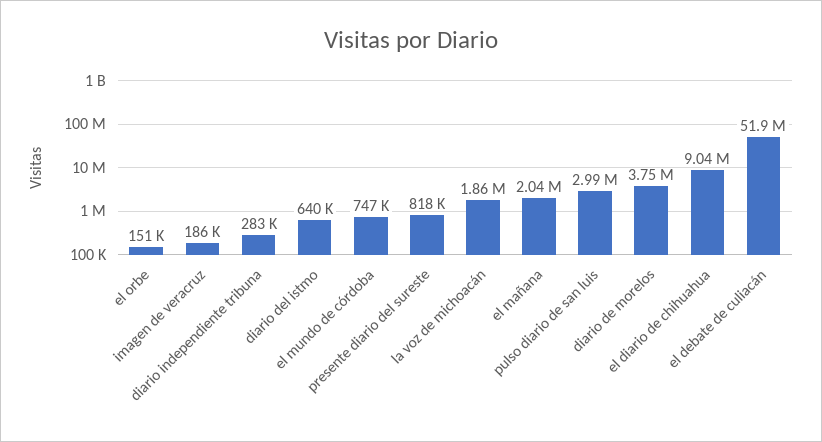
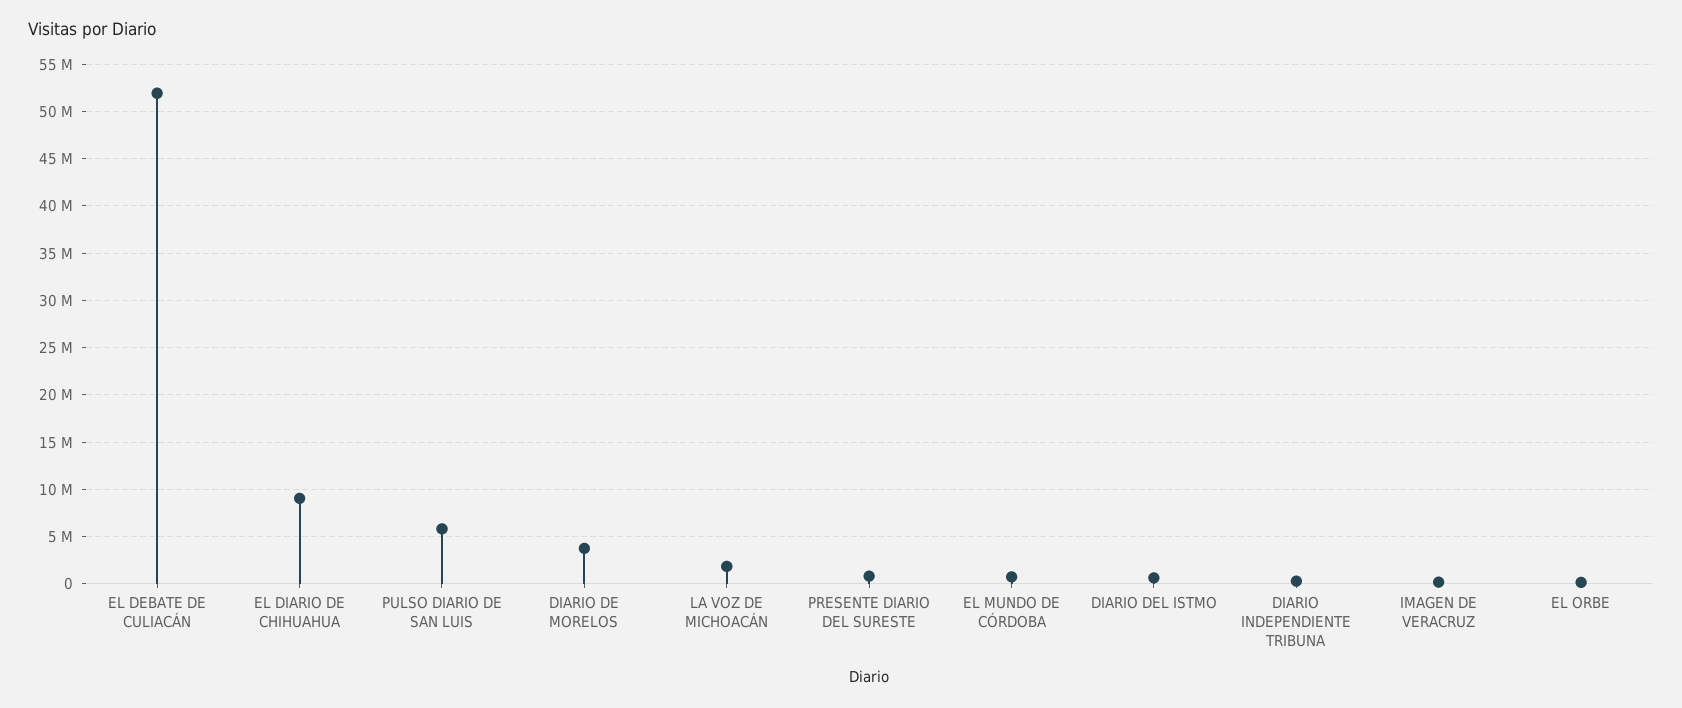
  {
    "el orbe": 151000,
    "imagen de veracruz": 186000,
    "diario independiente tribuna": 283000,
    "diario del istmo": 640000,
    "el mundo de córdoba": 747000,
    "presente diario del sureste": 818000,
    "la voz de michoacán": 1860000,
-   "el mañana": 2040000,
-   "pulso diario de san luis": 2990000,
+   "pulso diario de san luis": 6000000,
    "diario de morelos": 3750000,
    "el diario de chihuahua": 9040000,
    "el debate de culiacán": 51900000
  }

